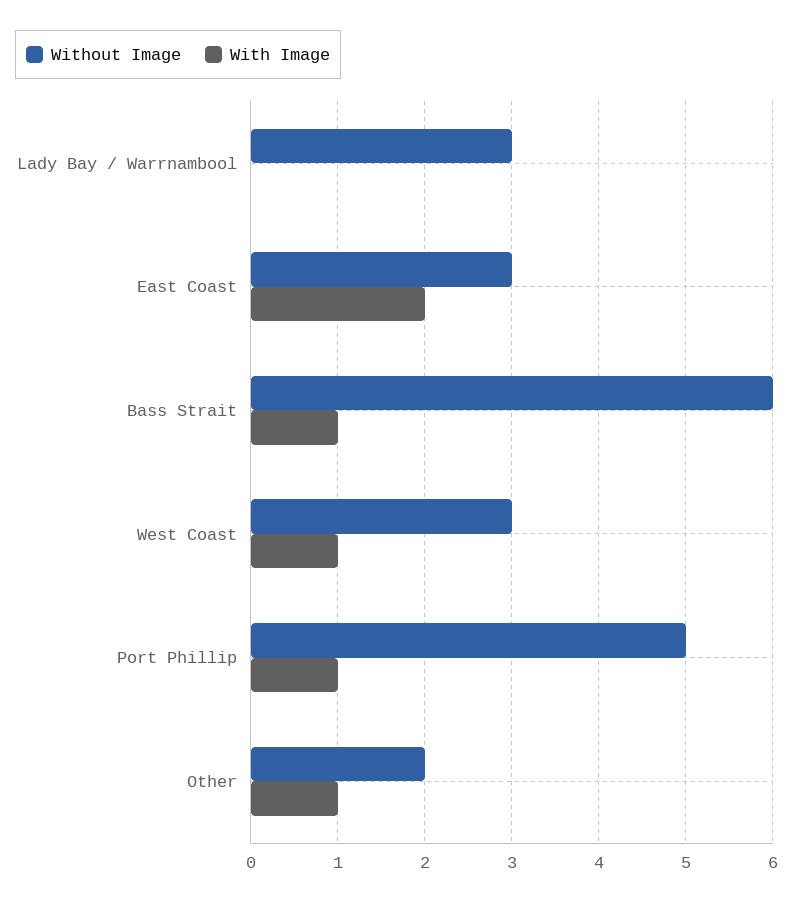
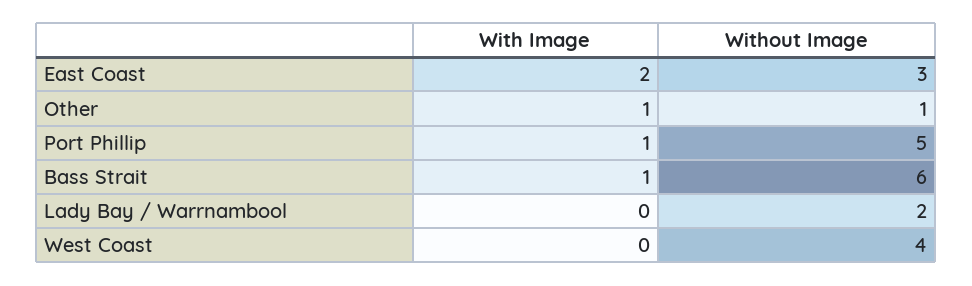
  {
    "Without Image": {
-     "Lady Bay / Warrnambool": 3,
+     "Lady Bay / Warrnambool": 2,
      "East Coast": 3,
      "Bass Strait": 6,
-     "West Coast": 3,
+     "West Coast": 4,
      "Port Phillip": 5,
-     "Other": 2
+     "Other": 1
    },
    "With Image": {
      "Lady Bay / Warrnambool": 0,
      "East Coast": 2,
      "Bass Strait": 1,
-     "West Coast": 1,
+     "West Coast": 0,
      "Port Phillip": 1,
      "Other": 1
    }
  }

